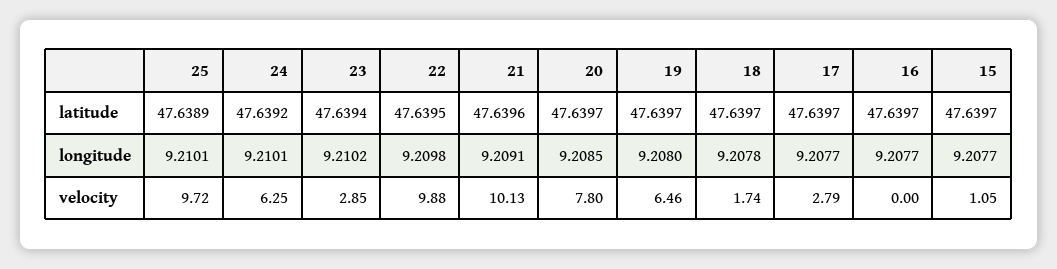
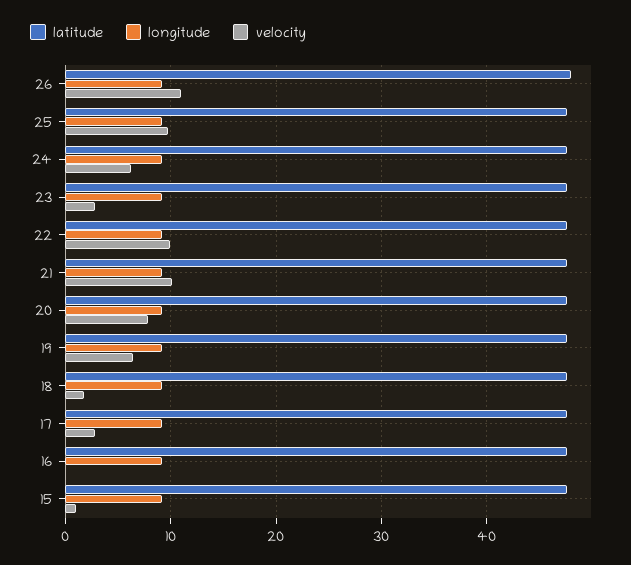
  {
    "latitude": {
      "25": 47.6389,
      "24": 47.6392,
      "23": 47.6394,
      "22": 47.6395,
      "21": 47.6396,
      "20": 47.6397,
      "19": 47.6397,
      "18": 47.6397,
      "17": 47.6397,
      "16": 47.6397,
-     "15": 47.6397
+     "15": 47.6397,
+     "26": 48
    },
    "longitude": {
      "25": 9.2101,
      "24": 9.2101,
      "23": 9.2102,
      "22": 9.2098,
      "21": 9.2091,
      "20": 9.2085,
      "19": 9.208,
      "18": 9.2078,
      "17": 9.2077,
      "16": 9.2077,
-     "15": 9.2077
+     "15": 9.2077,
+     "26": 9
    },
    "velocity": {
      "25": 9.72,
      "24": 6.25,
      "23": 2.85,
      "22": 9.88,
      "21": 10.13,
      "20": 7.8,
      "19": 6.46,
      "18": 1.74,
      "17": 2.79,
      "16": 0,
-     "15": 1.05
+     "15": 1.05,
+     "26": 11
    }
  }

